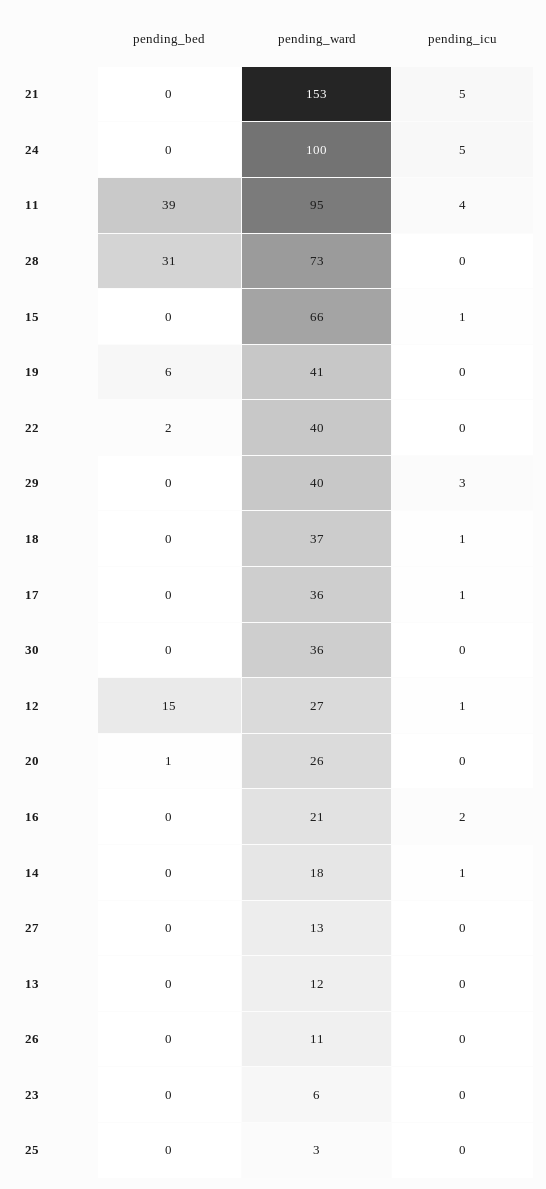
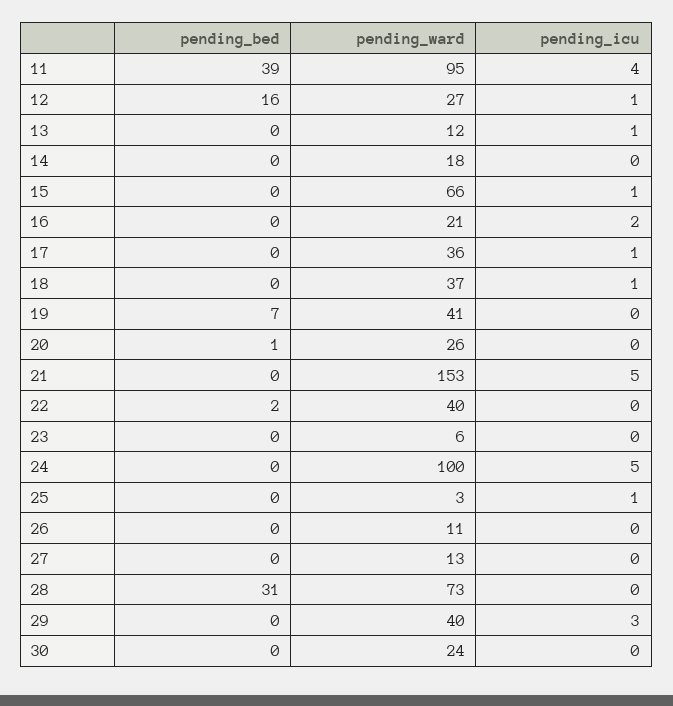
  {
    "pending_bed": {
      "21": 0,
      "24": 0,
      "11": 39,
      "28": 31,
      "15": 0,
-     "19": 6,
+     "19": 7,
      "22": 2,
      "29": 0,
      "18": 0,
      "17": 0,
      "30": 0,
-     "12": 15,
+     "12": 16,
      "20": 1,
      "16": 0,
      "14": 0,
      "27": 0,
      "13": 0,
      "26": 0,
      "23": 0,
      "25": 0
    },
    "pending_ward": {
      "21": 153,
      "24": 100,
      "11": 95,
      "28": 73,
      "15": 66,
      "19": 41,
      "22": 40,
      "29": 40,
      "18": 37,
      "17": 36,
-     "30": 36,
+     "30": 24,
      "12": 27,
      "20": 26,
      "16": 21,
      "14": 18,
      "27": 13,
      "13": 12,
      "26": 11,
      "23": 6,
      "25": 3
    },
    "pending_icu": {
      "21": 5,
      "24": 5,
      "11": 4,
      "28": 0,
      "15": 1,
      "19": 0,
      "22": 0,
      "29": 3,
      "18": 1,
      "17": 1,
      "30": 0,
      "12": 1,
      "20": 0,
      "16": 2,
-     "14": 1,
+     "14": 0,
      "27": 0,
-     "13": 0,
+     "13": 1,
      "26": 0,
      "23": 0,
-     "25": 0
+     "25": 1
    }
  }

